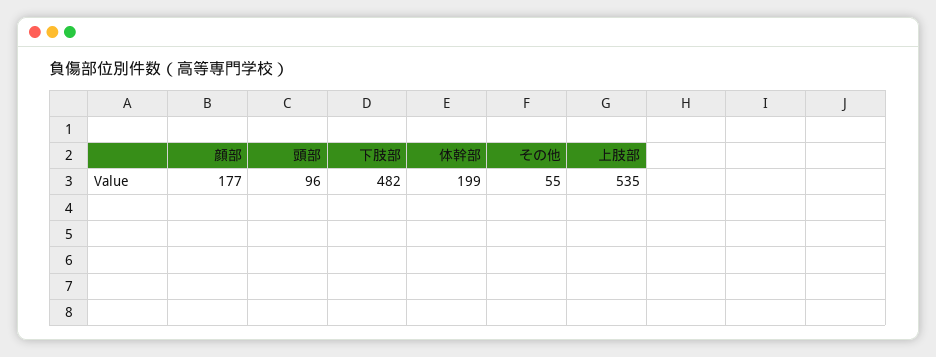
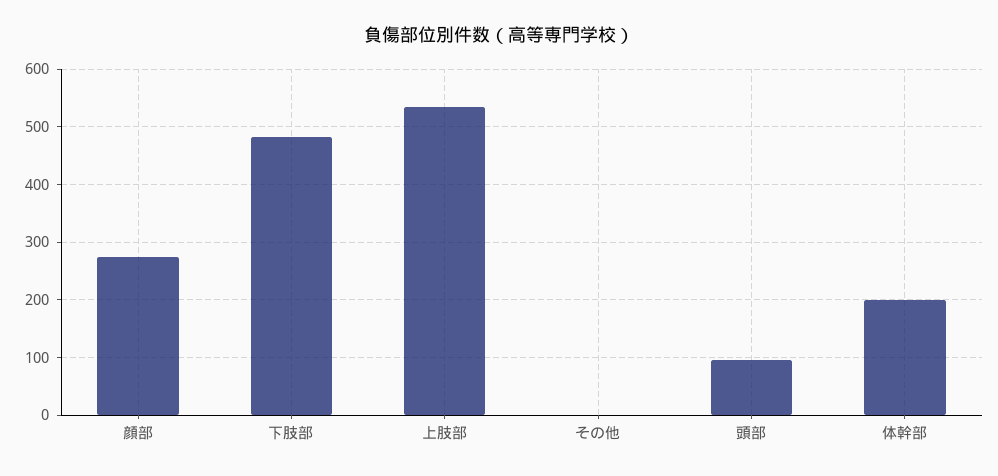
  {
-   "顔部": 177,
+   "顔部": 280,
    "頭部": 96,
    "下肢部": 482,
    "体幹部": 199,
-   "その他": 55,
+   "その他": 0,
    "上肢部": 535
  }

